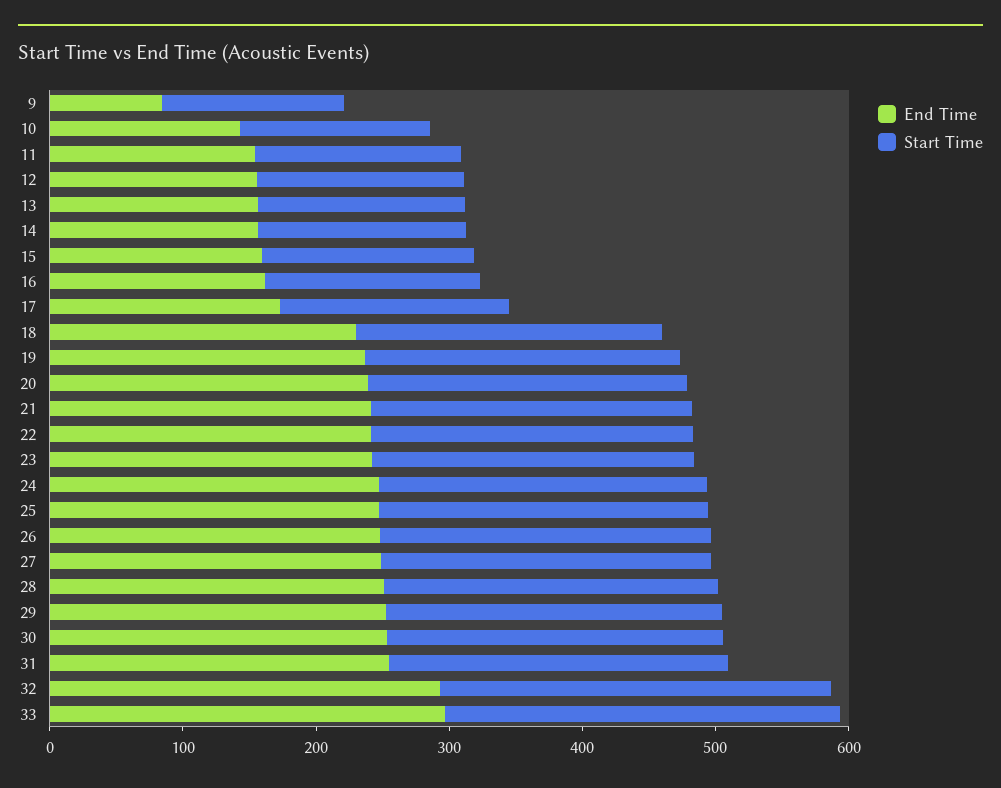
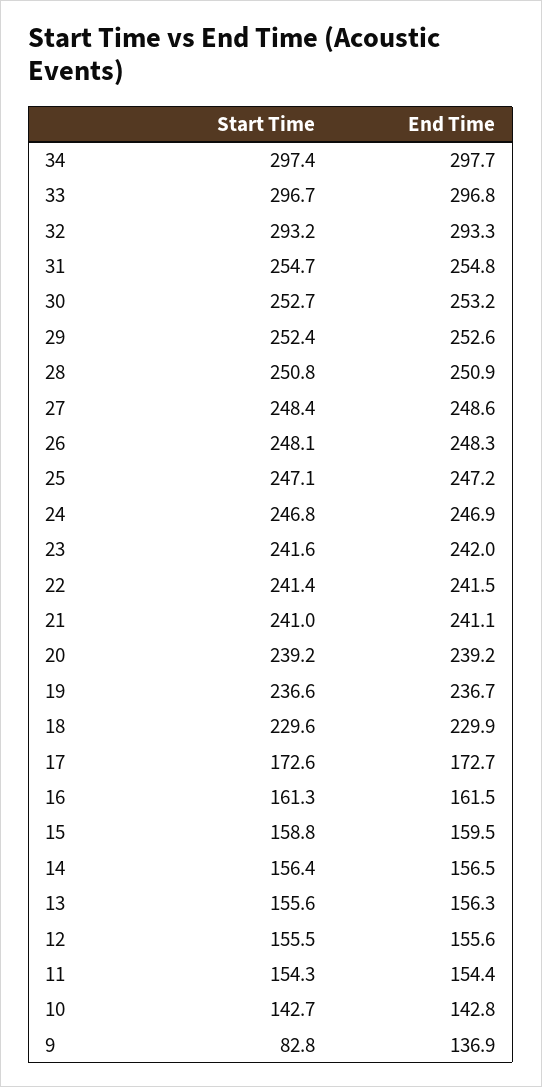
  {
    "End Time": {
-     "9": 80,
+     "9": 136.9,
      "10": 142.8,
      "11": 154.4,
      "12": 155.6,
      "13": 156.3,
      "14": 156.5,
      "15": 159.5,
      "16": 161.5,
      "17": 172.7,
      "18": 229.9,
      "19": 236.7,
      "20": 239.2,
      "21": 241.1,
      "22": 241.5,
      "23": 242,
      "24": 246.9,
      "25": 247.2,
      "26": 248.3,
      "27": 248.6,
      "28": 250.9,
      "29": 252.6,
      "30": 253.2,
      "31": 254.8,
      "32": 293.3,
-     "33": 296.8
+     "33": 296.8,
+     "34": 297.7
    },
    "Start Time": {
-     "9": 140,
+     "9": 82.8,
      "10": 142.7,
      "11": 154.3,
      "12": 155.5,
      "13": 155.6,
      "14": 156.4,
      "15": 158.8,
      "16": 161.3,
      "17": 172.6,
      "18": 229.6,
      "19": 236.6,
      "20": 239.2,
      "21": 241,
      "22": 241.4,
      "23": 241.6,
      "24": 246.8,
      "25": 247.1,
      "26": 248.1,
      "27": 248.4,
      "28": 250.8,
      "29": 252.4,
      "30": 252.7,
      "31": 254.7,
      "32": 293.2,
-     "33": 296.7
+     "33": 296.7,
+     "34": 297.4
    }
  }

